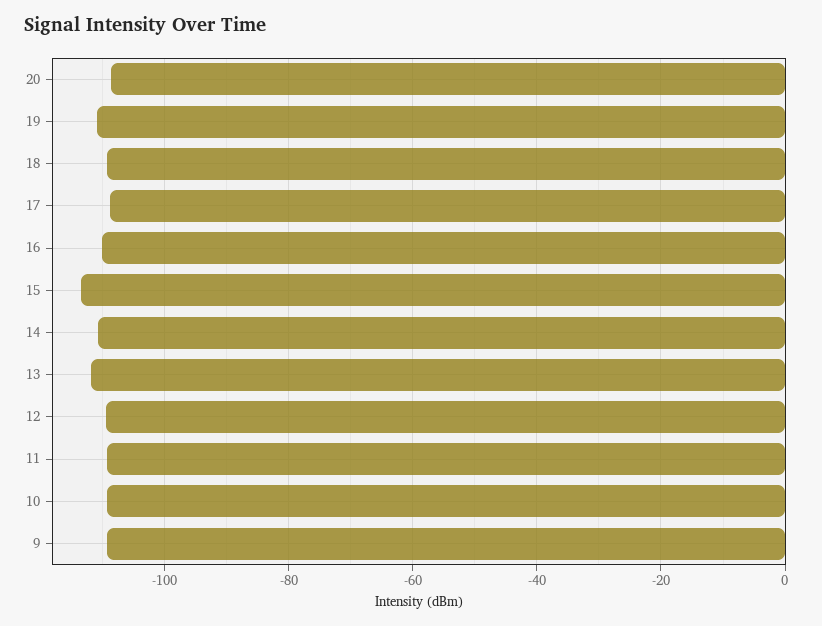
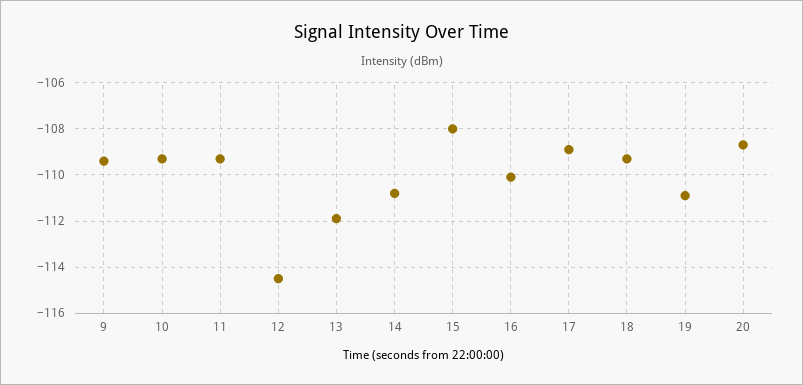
  {
    "20": -108.5,
    "19": -111,
    "18": -109.5,
    "17": -109,
    "16": -110,
-   "15": -114,
+   "15": -108,
    "14": -111,
    "13": -112,
-   "12": -110,
+   "12": -114.5,
    "11": -109.5,
    "10": -109.5,
    "9": -109.5
  }

